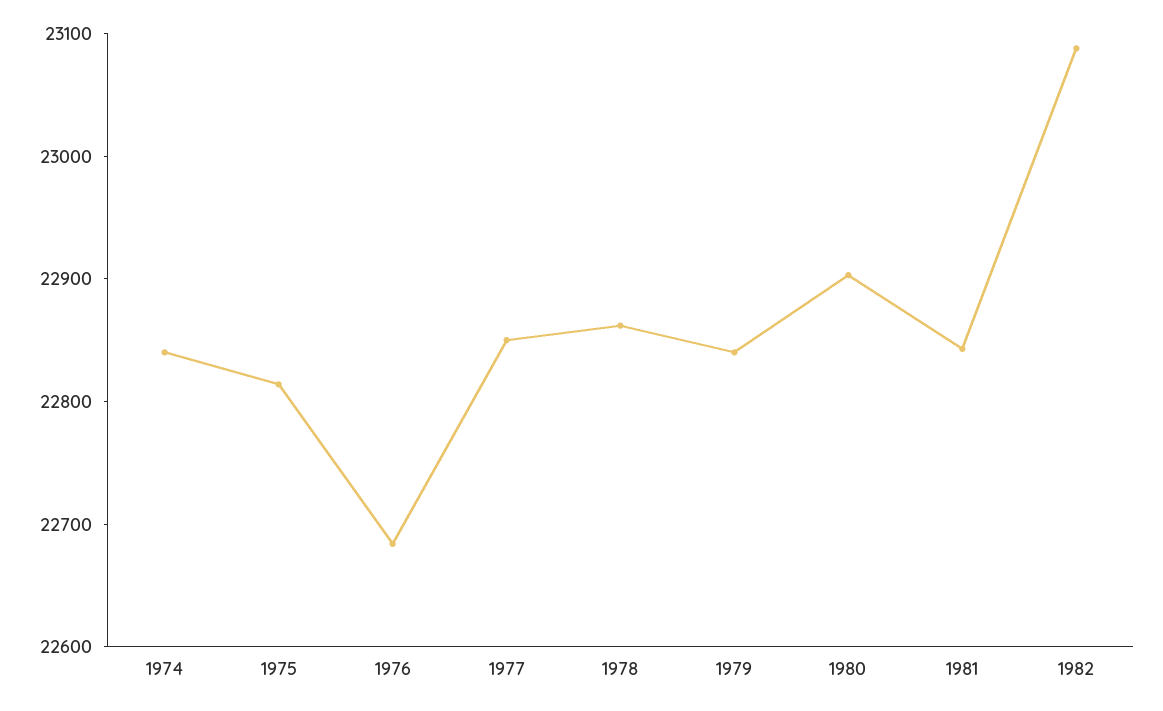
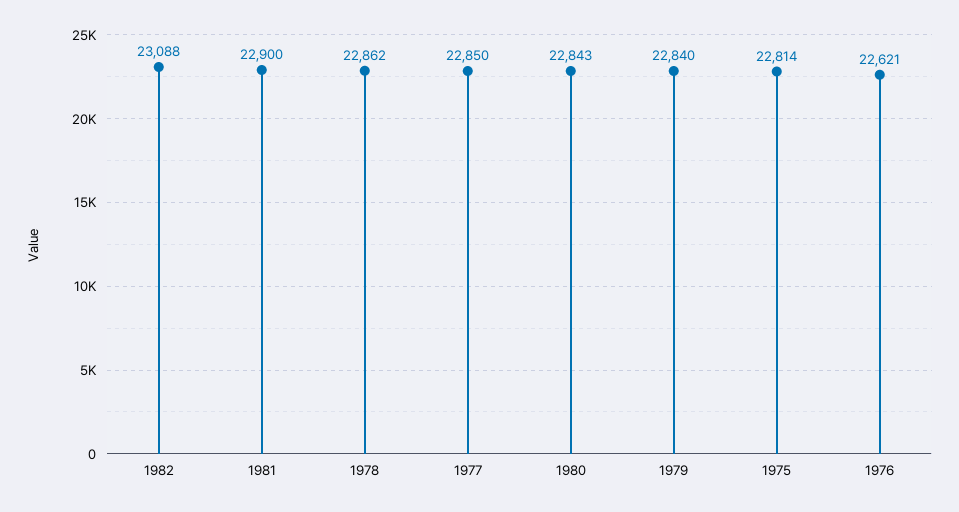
  {
-   "1974": 22840,
    "1975": 22814,
-   "1976": 22680,
+   "1976": 22621,
    "1977": 22850,
    "1978": 22862,
    "1979": 22840,
-   "1980": 22900,
+   "1980": 22843,
-   "1981": 22840,
+   "1981": 22900,
    "1982": 23088
  }

